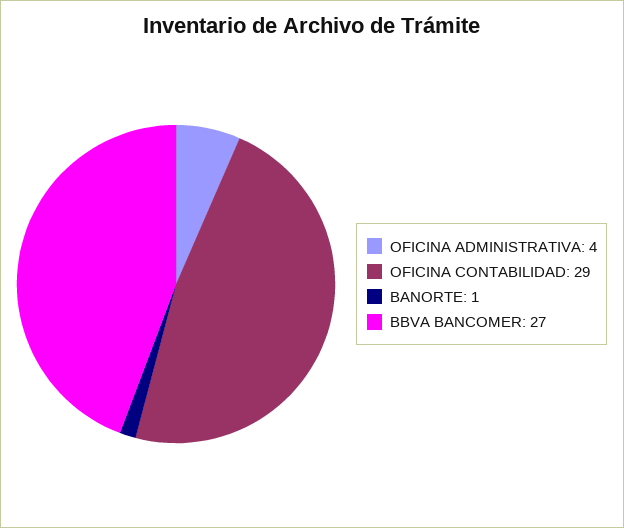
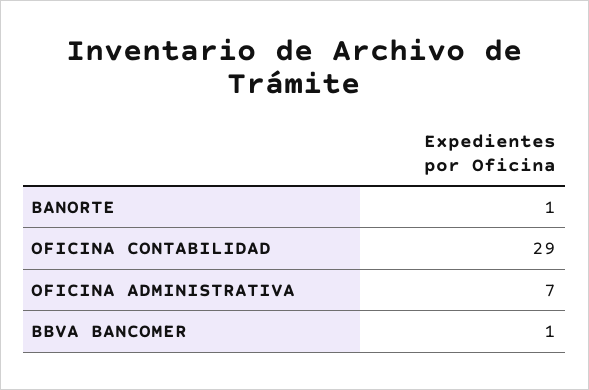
  {
-   "OFICINA ADMINISTRATIVA": 4,
+   "OFICINA ADMINISTRATIVA": 7,
    "OFICINA CONTABILIDAD": 29,
    "BANORTE": 1,
-   "BBVA BANCOMER": 27
+   "BBVA BANCOMER": 1
  }

